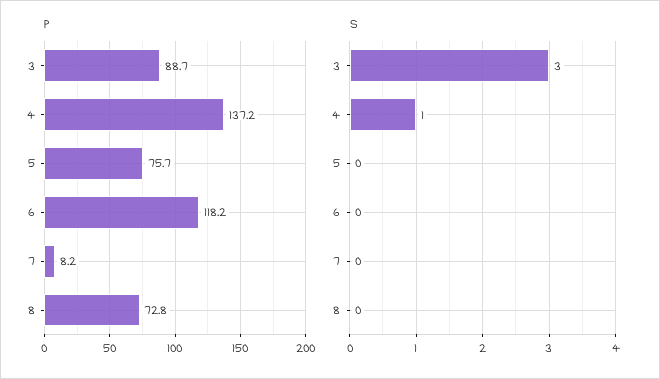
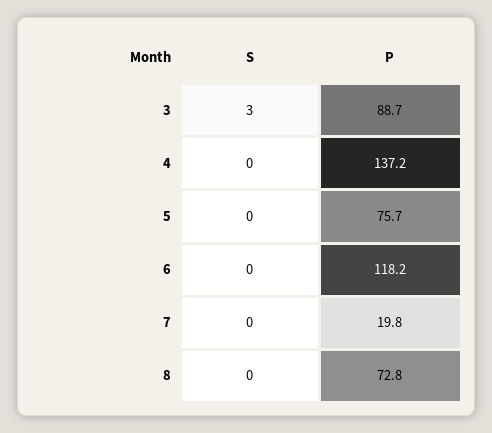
  {
    "P": {
      "3": 88.7,
      "4": 137.2,
      "5": 75.7,
      "6": 118.2,
-     "7": 8.2,
+     "7": 19.8,
      "8": 72.8
    },
    "S": {
      "3": 3,
-     "4": 1,
+     "4": 0,
      "5": 0,
      "6": 0,
      "7": 0,
      "8": 0
    }
  }

